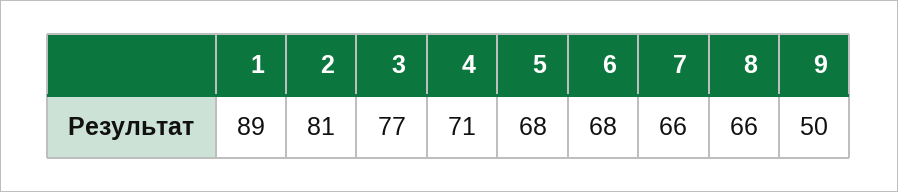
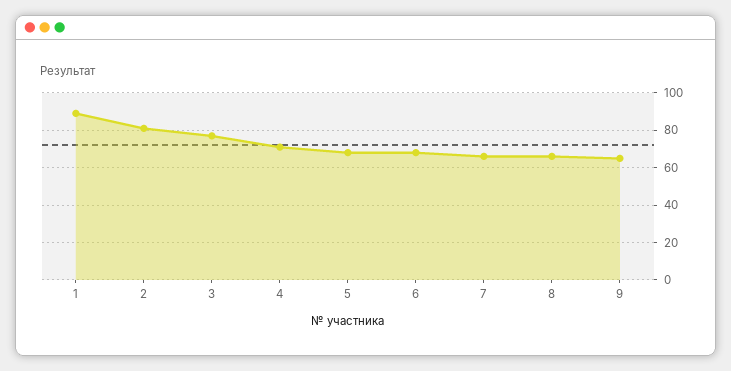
  {
    "1": 89,
    "2": 81,
    "3": 77,
    "4": 71,
    "5": 68,
    "6": 68,
    "7": 66,
    "8": 66,
-   "9": 50
+   "9": 65
  }

